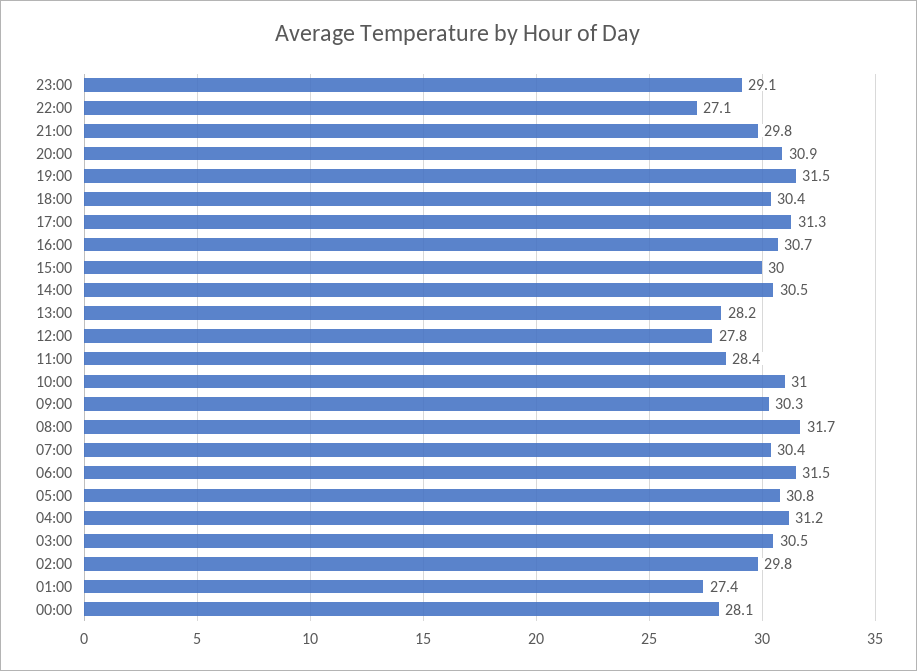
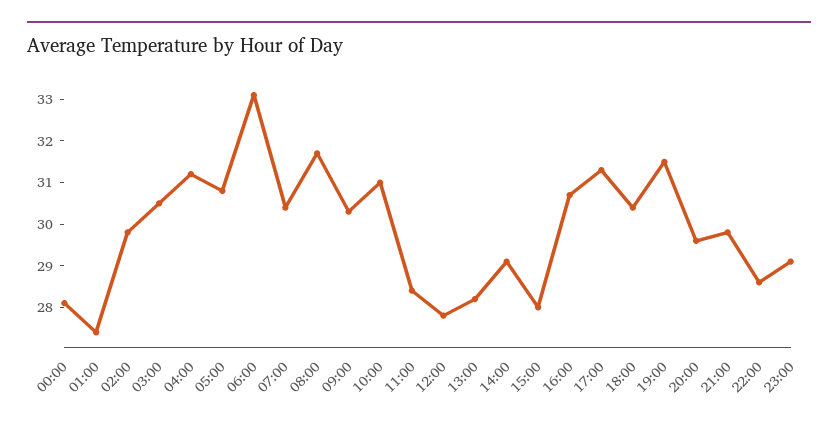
  {
    "23:00": 29.1,
-   "22:00": 27.1,
+   "22:00": 28.5,
    "21:00": 29.8,
-   "20:00": 30.9,
+   "20:00": 29.5,
    "19:00": 31.5,
    "18:00": 30.4,
    "17:00": 31.3,
    "16:00": 30.7,
-   "15:00": 30,
+   "15:00": 28,
-   "14:00": 30.5,
+   "14:00": 29,
    "13:00": 28.2,
    "12:00": 27.8,
    "11:00": 28.4,
    "10:00": 31,
    "09:00": 30.3,
    "08:00": 31.7,
    "07:00": 30.4,
-   "06:00": 31.5,
+   "06:00": 33,
    "05:00": 30.8,
    "04:00": 31.2,
    "03:00": 30.5,
    "02:00": 29.8,
    "01:00": 27.4,
    "00:00": 28.1
  }

